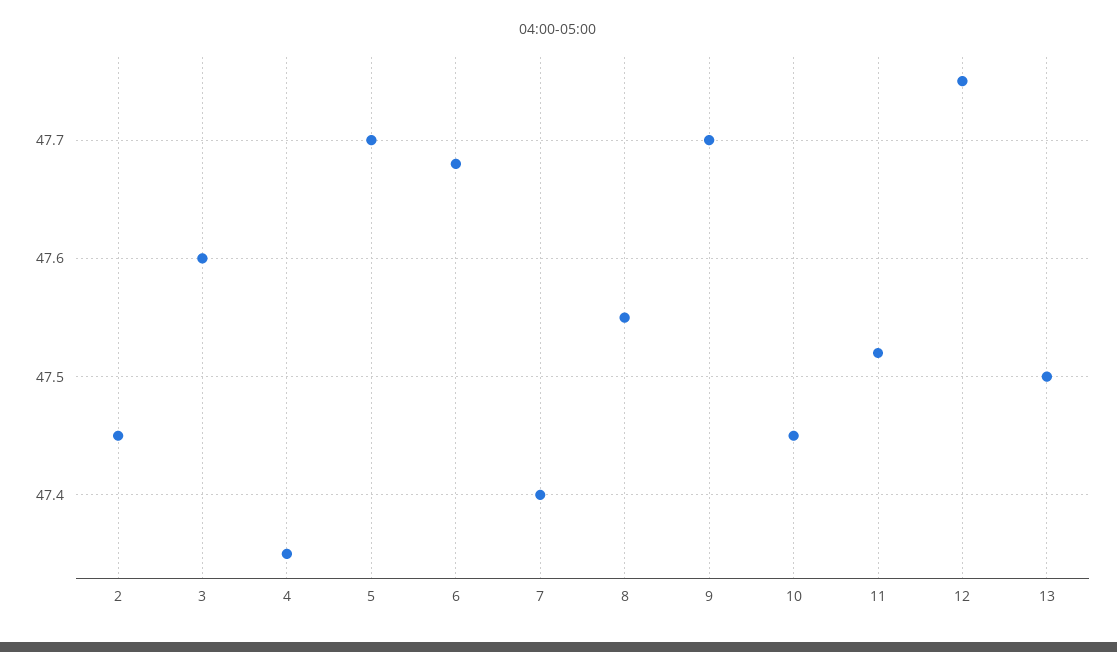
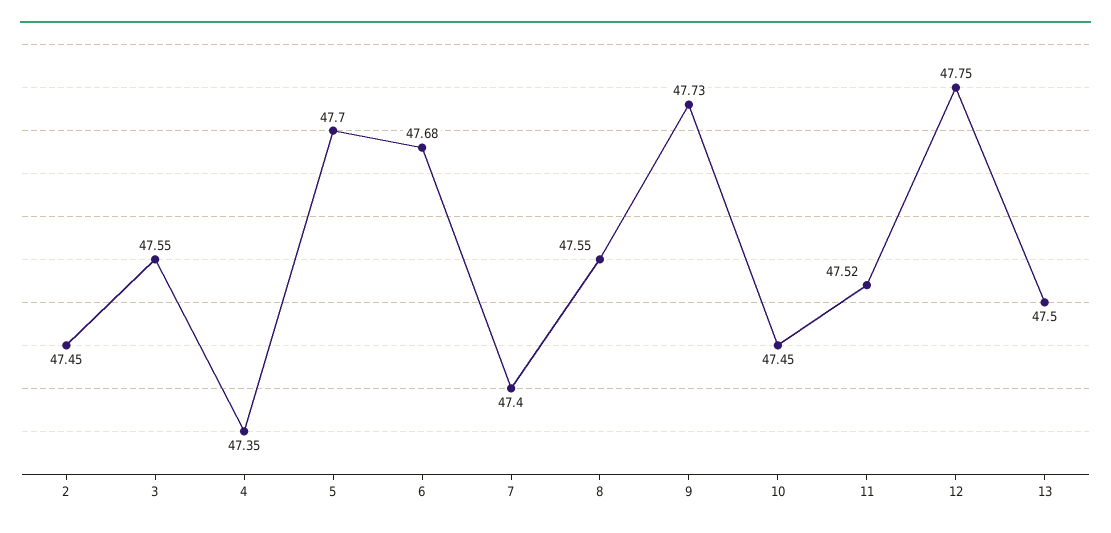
  {
    "2": 47.45,
-   "3": 47.6,
+   "3": 47.55,
    "4": 47.35,
    "5": 47.7,
    "6": 47.68,
    "7": 47.4,
    "8": 47.55,
-   "9": 47.7,
+   "9": 47.73,
    "10": 47.45,
    "11": 47.52,
    "12": 47.75,
    "13": 47.5
  }

